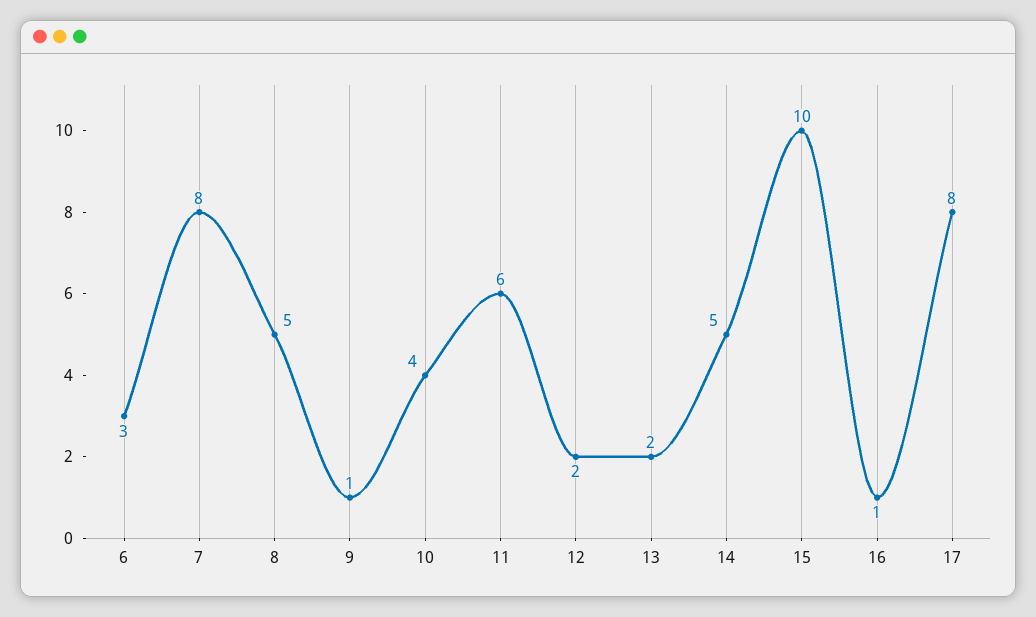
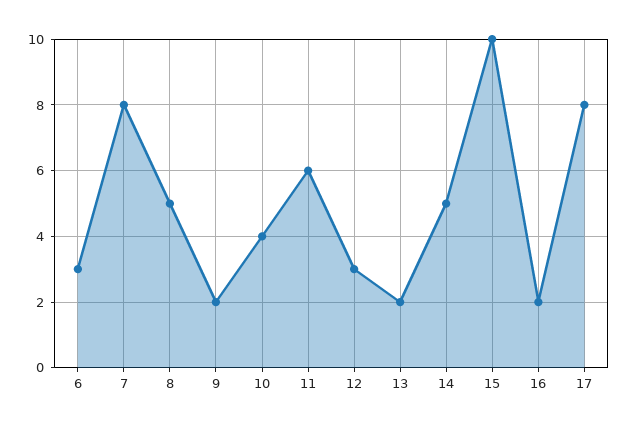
  {
    "6": 3,
    "7": 8,
    "8": 5,
-   "9": 1,
+   "9": 2,
    "10": 4,
    "11": 6,
-   "12": 2,
+   "12": 3,
    "13": 2,
    "14": 5,
    "15": 10,
-   "16": 1,
+   "16": 2,
    "17": 8
  }

